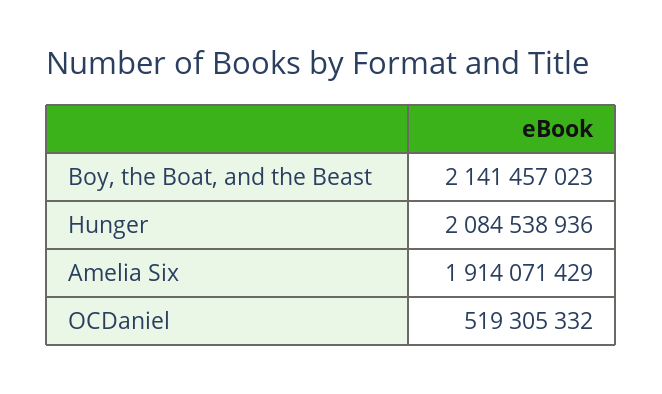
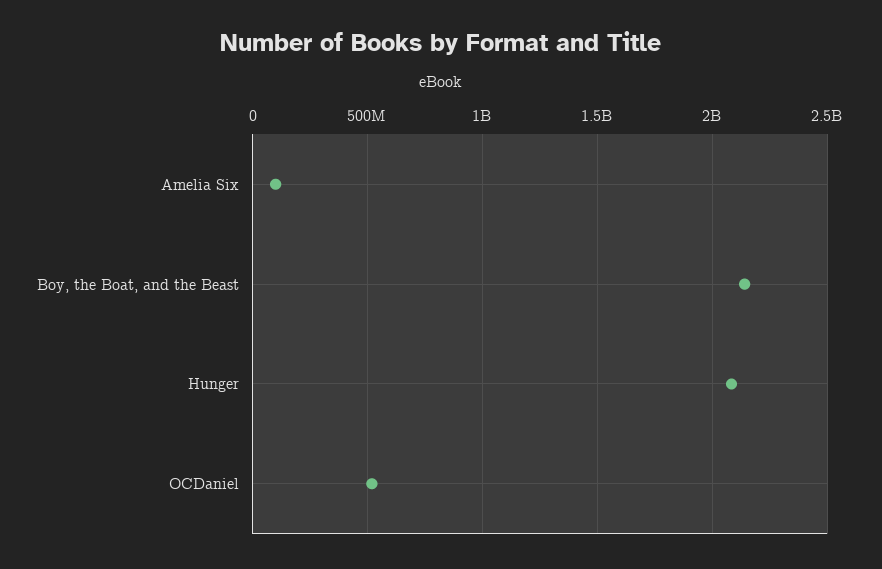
  {
    "Boy, the Boat, and the Beast": 2141457023,
    "Hunger": 2084538936,
-   "Amelia Six": 1914071429,
+   "Amelia Six": 100000000,
    "OCDaniel": 519305332
  }

